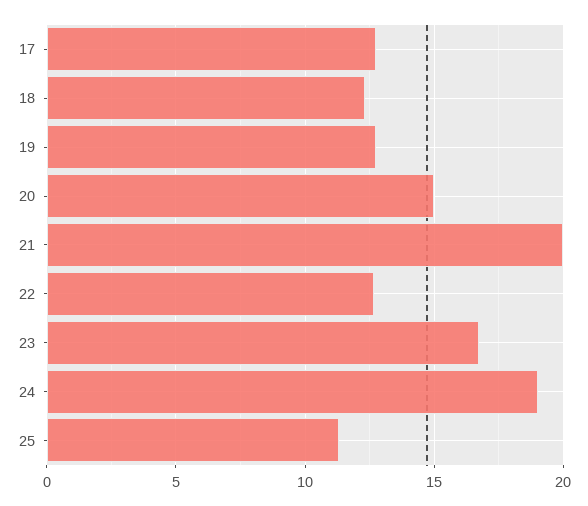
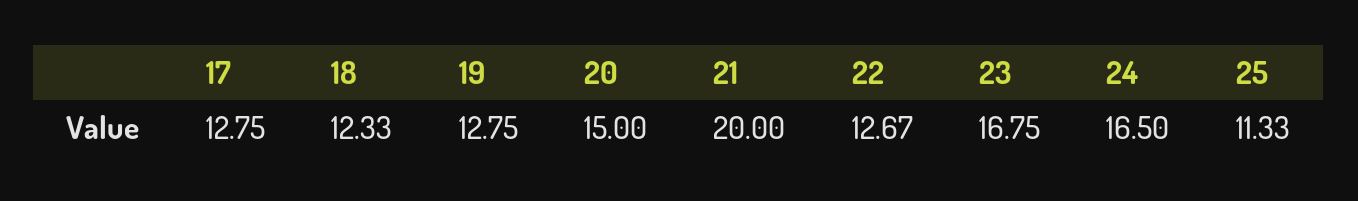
  {
    "17": 12.75,
    "18": 12.33,
    "19": 12.75,
    "20": 15,
    "21": 20,
    "22": 12.67,
    "23": 16.75,
-   "24": 19,
+   "24": 16.5,
    "25": 11.33
  }

